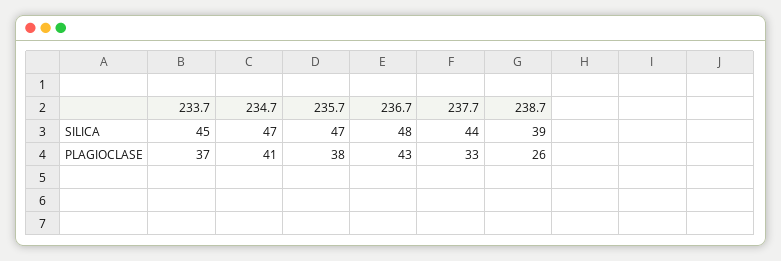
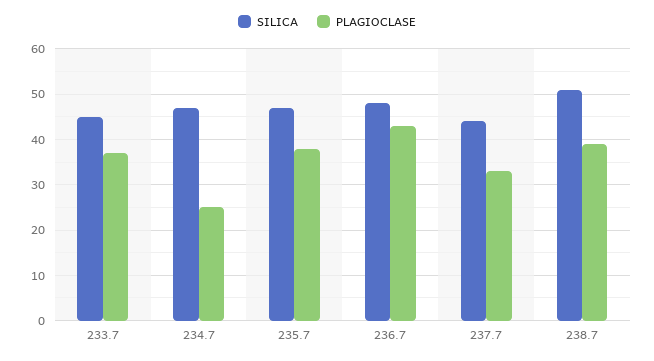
  {
    "SILICA": {
      "233.7": 45,
      "234.7": 47,
      "235.7": 47,
      "236.7": 48,
      "237.7": 44,
-     "238.7": 39
+     "238.7": 50
    },
    "PLAGIOCLASE": {
      "233.7": 37,
-     "234.7": 41,
+     "234.7": 25,
      "235.7": 38,
      "236.7": 43,
      "237.7": 33,
-     "238.7": 26
+     "238.7": 40
    }
  }

